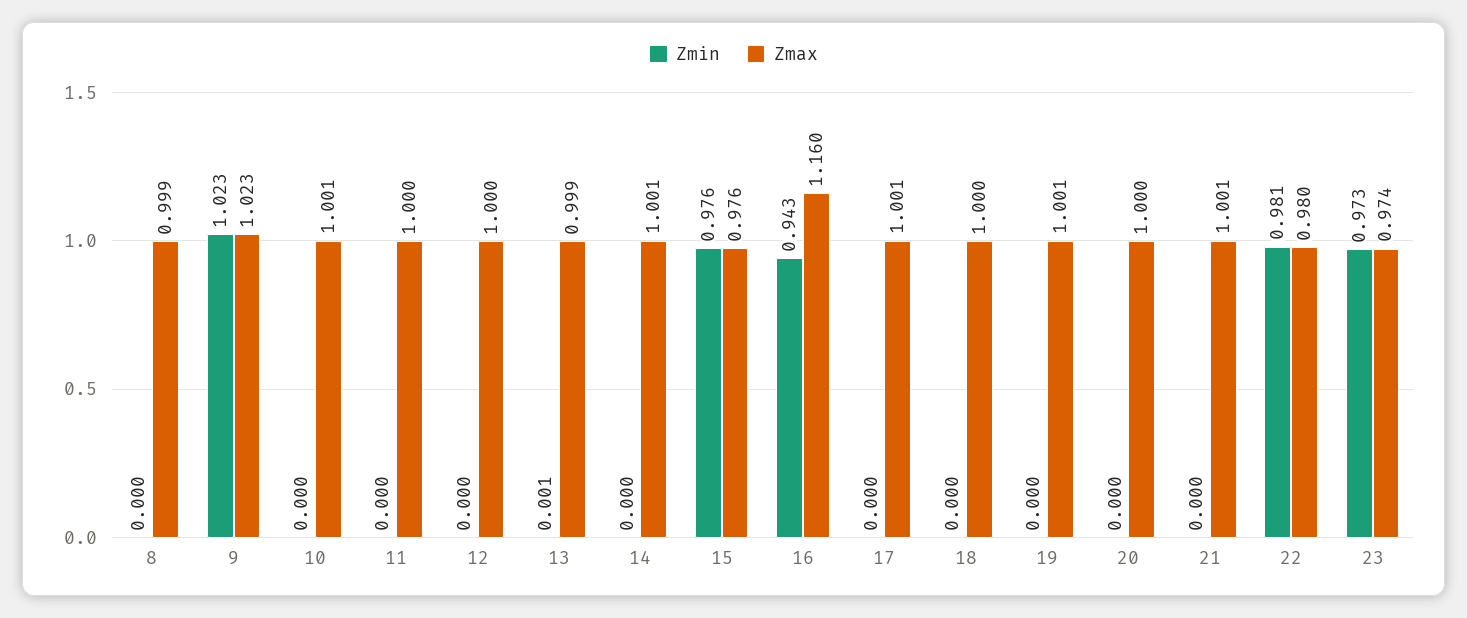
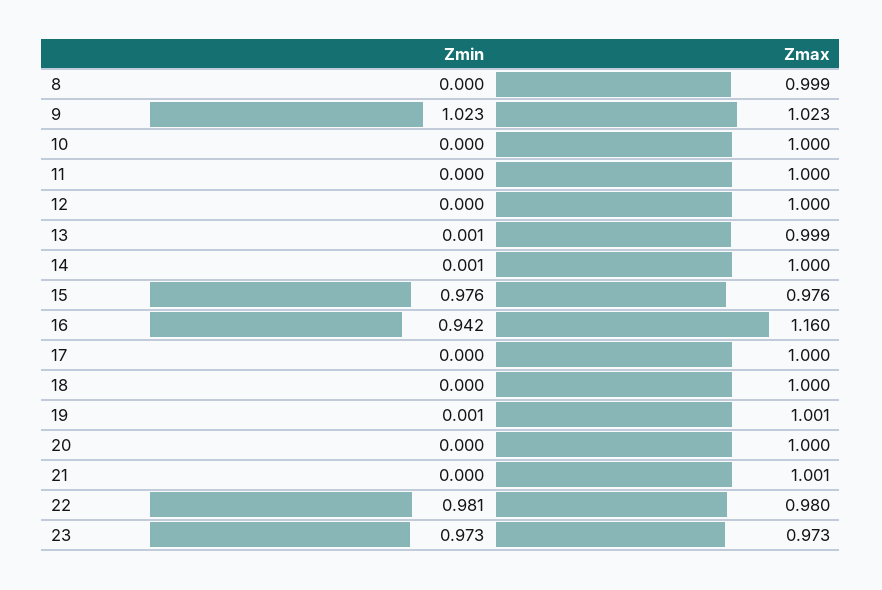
  {
    "Zmin": {
      "8": 0,
      "9": 1.023,
      "10": 0,
      "11": 0,
      "12": 0,
      "13": 0.001,
-     "14": 0,
+     "14": 0.001,
      "15": 0.976,
-     "16": 0.943,
+     "16": 0.942,
      "17": 0,
      "18": 0,
-     "19": 0,
+     "19": 0.001,
      "20": 0,
      "21": 0,
      "22": 0.981,
      "23": 0.973
    },
    "Zmax": {
      "8": 0.999,
      "9": 1.023,
-     "10": 1.001,
+     "10": 1,
      "11": 1,
      "12": 1,
      "13": 0.999,
-     "14": 1.001,
+     "14": 1,
      "15": 0.976,
      "16": 1.16,
-     "17": 1.001,
+     "17": 1,
      "18": 1,
      "19": 1.001,
      "20": 1,
      "21": 1.001,
      "22": 0.98,
-     "23": 0.974
+     "23": 0.973
    }
  }

